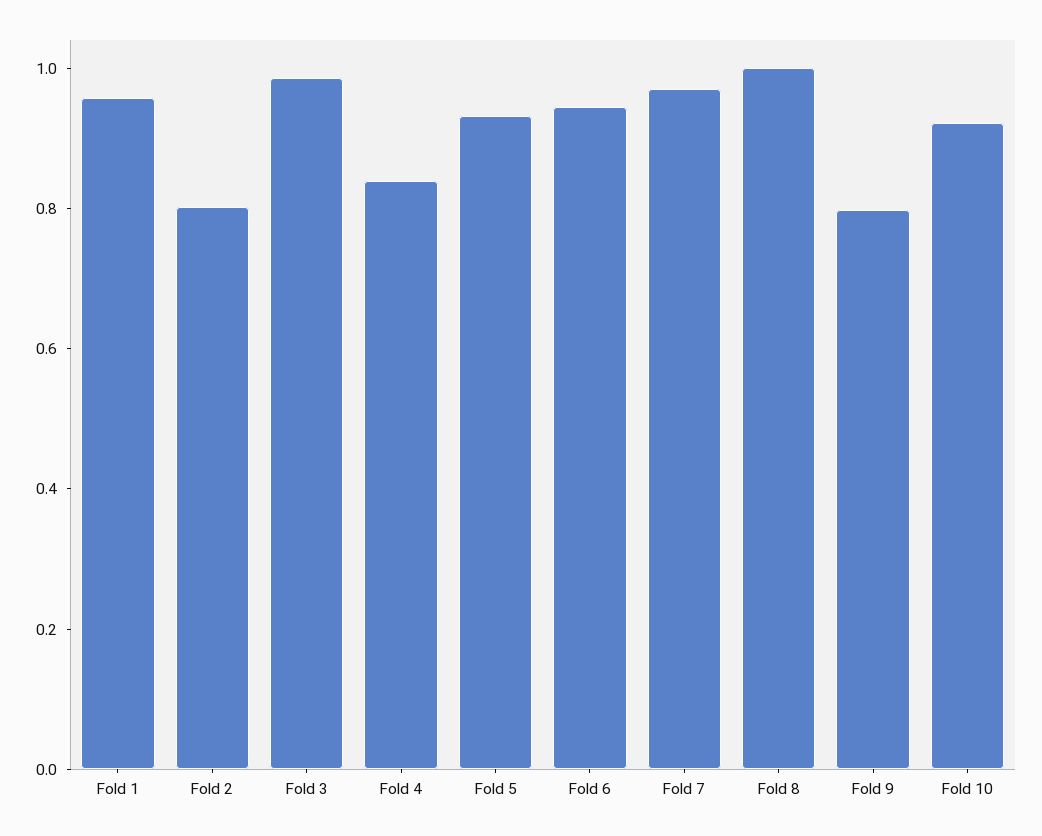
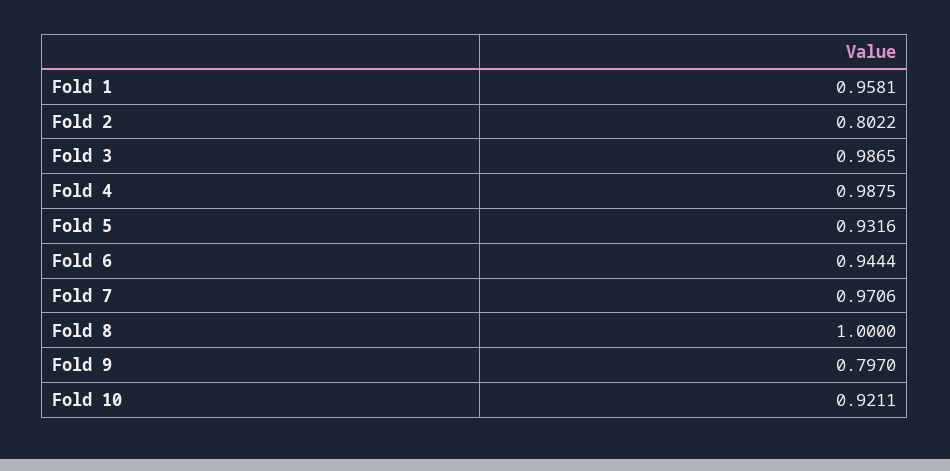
  {
    "Fold 1": 0.9581,
    "Fold 2": 0.8022,
    "Fold 3": 0.9865,
-   "Fold 4": 0.85,
+   "Fold 4": 0.9875,
    "Fold 5": 0.9316,
    "Fold 6": 0.9444,
    "Fold 7": 0.9706,
    "Fold 8": 1,
    "Fold 9": 0.797,
    "Fold 10": 0.9211
  }

